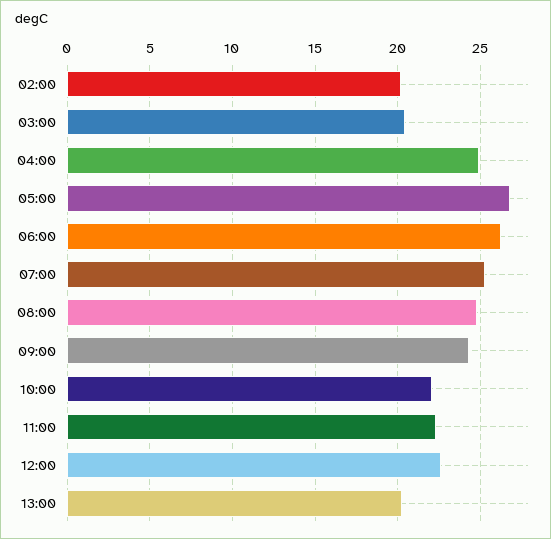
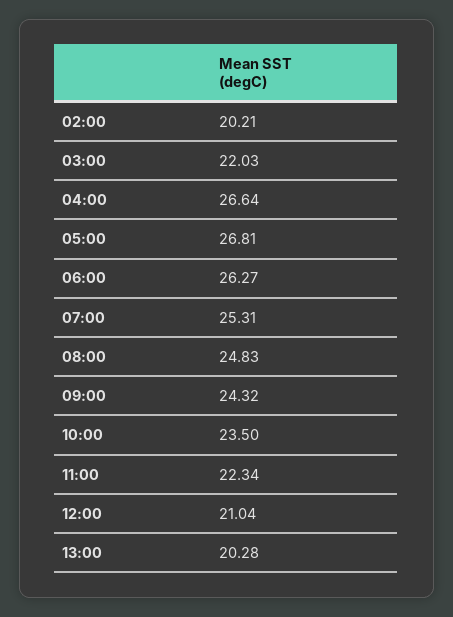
  {
    "02:00": 20.21,
-   "03:00": 20.5,
+   "03:00": 22.03,
-   "04:00": 25,
+   "04:00": 26.64,
    "05:00": 26.81,
    "06:00": 26.27,
    "07:00": 25.31,
    "08:00": 24.83,
    "09:00": 24.32,
-   "10:00": 22,
+   "10:00": 23.5,
    "11:00": 22.34,
-   "12:00": 22.5,
+   "12:00": 21.04,
    "13:00": 20.28
  }

